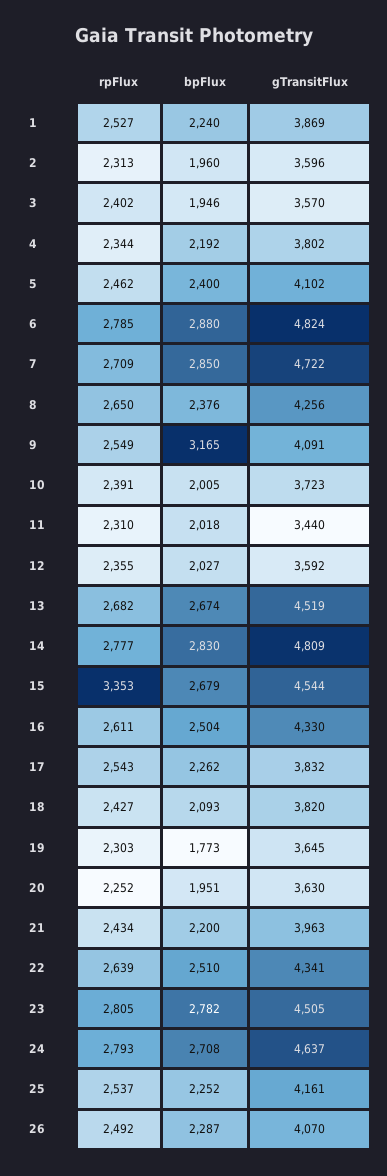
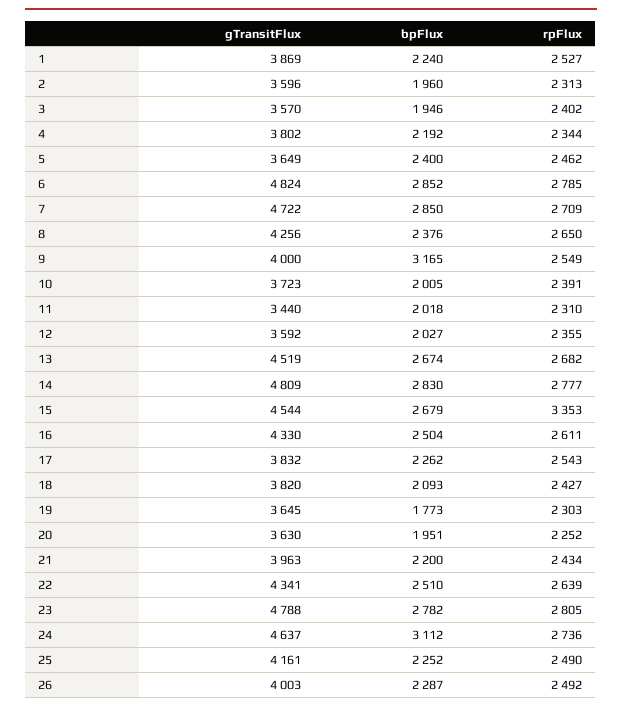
  {
    "rpFlux": {
      "1": 2527,
      "2": 2313,
      "3": 2402,
      "4": 2344,
      "5": 2462,
      "6": 2785,
      "7": 2709,
      "8": 2650,
      "9": 2549,
      "10": 2391,
      "11": 2310,
      "12": 2355,
      "13": 2682,
      "14": 2777,
      "15": 3353,
      "16": 2611,
      "17": 2543,
      "18": 2427,
      "19": 2303,
      "20": 2252,
      "21": 2434,
      "22": 2639,
      "23": 2805,
-     "24": 2793,
+     "24": 2736,
-     "25": 2537,
+     "25": 2490,
      "26": 2492
    },
    "bpFlux": {
      "1": 2240,
      "2": 1960,
      "3": 1946,
      "4": 2192,
      "5": 2400,
-     "6": 2880,
+     "6": 2852,
      "7": 2850,
      "8": 2376,
      "9": 3165,
      "10": 2005,
      "11": 2018,
      "12": 2027,
      "13": 2674,
      "14": 2830,
      "15": 2679,
      "16": 2504,
      "17": 2262,
      "18": 2093,
      "19": 1773,
      "20": 1951,
      "21": 2200,
      "22": 2510,
      "23": 2782,
-     "24": 2708,
+     "24": 3112,
      "25": 2252,
      "26": 2287
    },
    "gTransitFlux": {
      "1": 3869,
      "2": 3596,
      "3": 3570,
      "4": 3802,
-     "5": 4102,
+     "5": 3649,
      "6": 4824,
      "7": 4722,
      "8": 4256,
-     "9": 4091,
+     "9": 4000,
      "10": 3723,
      "11": 3440,
      "12": 3592,
      "13": 4519,
      "14": 4809,
      "15": 4544,
      "16": 4330,
      "17": 3832,
      "18": 3820,
      "19": 3645,
      "20": 3630,
      "21": 3963,
      "22": 4341,
-     "23": 4505,
+     "23": 4788,
      "24": 4637,
      "25": 4161,
-     "26": 4070
+     "26": 4003
    }
  }

